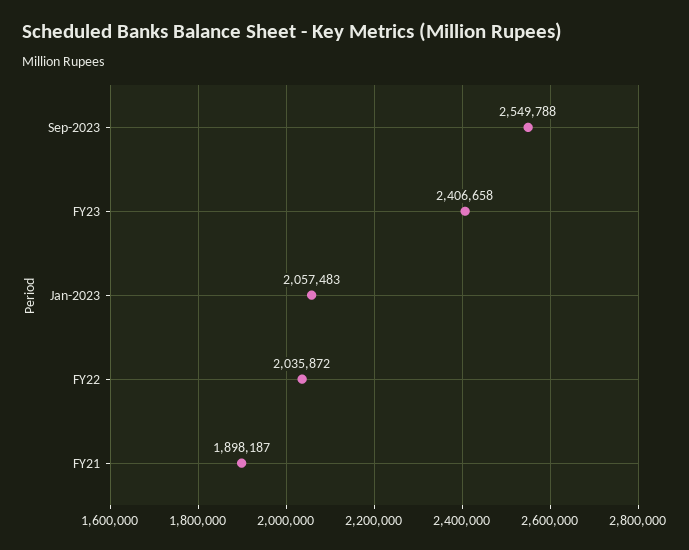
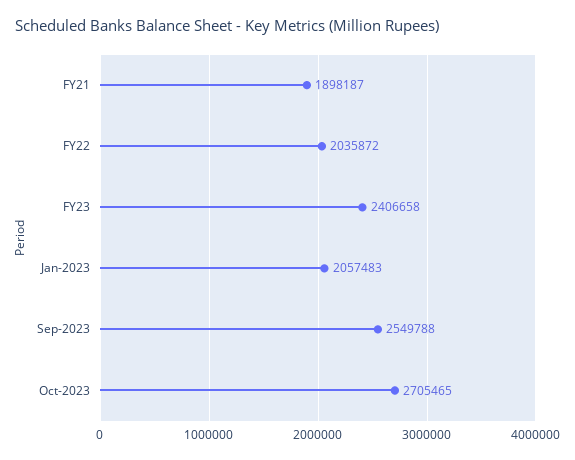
  {
    "Sep-2023": 2549788,
    "FY23": 2406658,
    "Jan-2023": 2057483,
    "FY22": 2035872,
-   "FY21": 1898187
+   "FY21": 1898187,
+   "Oct-2023": 2705465
  }

